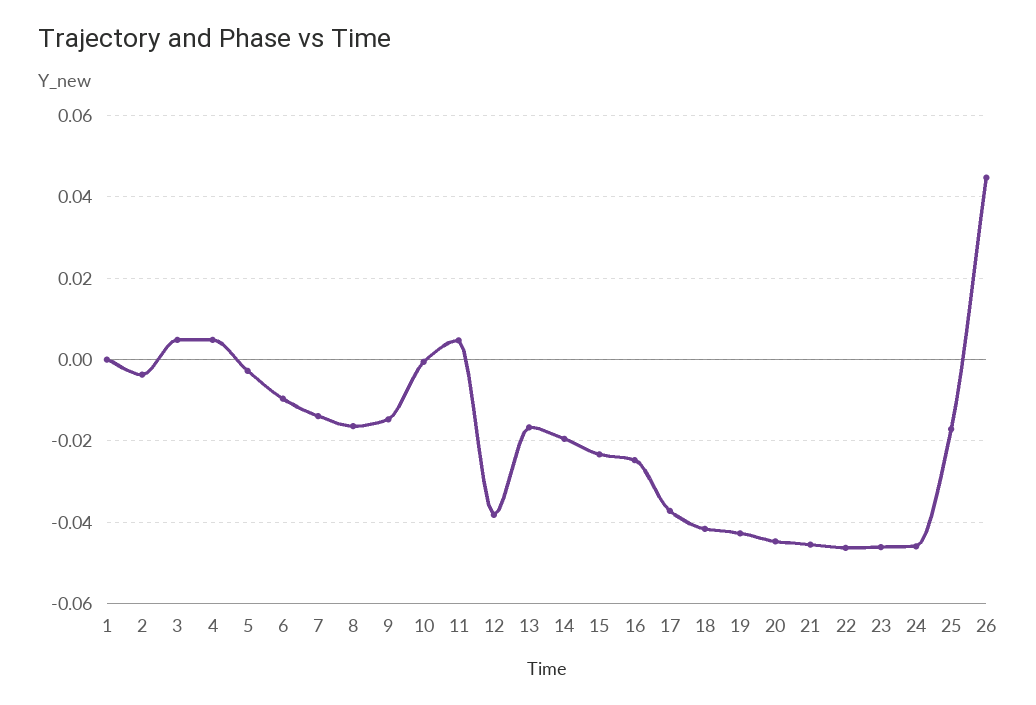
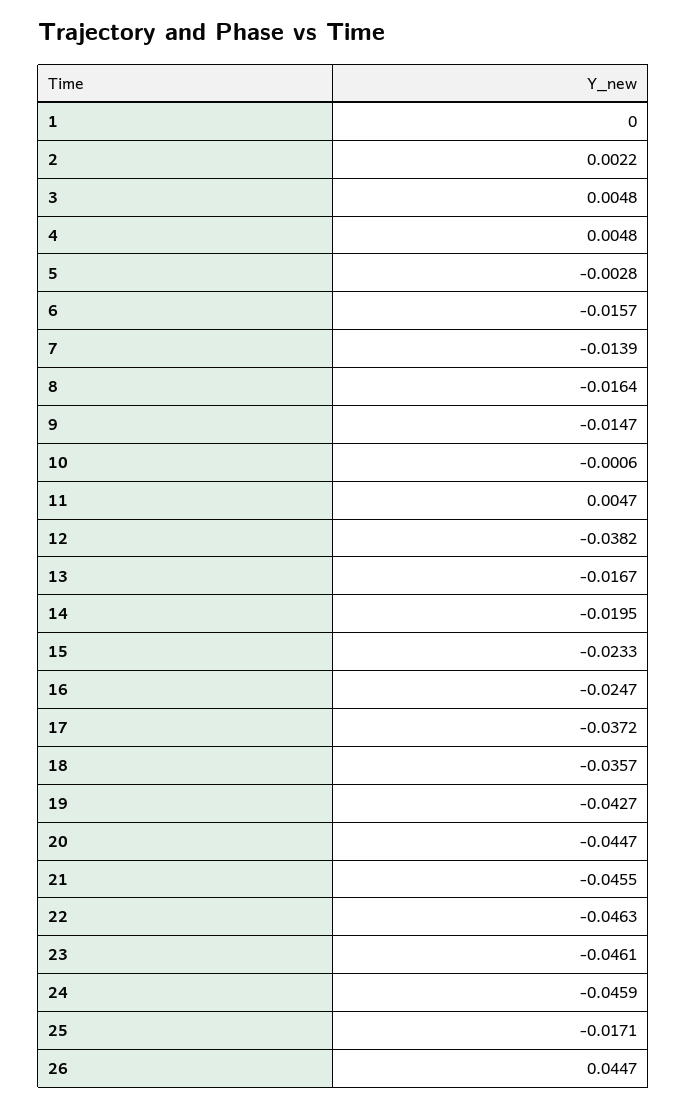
  {
    "1": 0,
-   "2": -0.004,
+   "2": 0.0022,
    "3": 0.0048,
    "4": 0.0048,
    "5": -0.0028,
-   "6": -0.01,
+   "6": -0.0157,
    "7": -0.0139,
    "8": -0.0164,
    "9": -0.0147,
    "10": -0.0006,
    "11": 0.0047,
    "12": -0.0382,
    "13": -0.0167,
    "14": -0.0195,
    "15": -0.0233,
    "16": -0.0247,
    "17": -0.0372,
-   "18": -0.042,
+   "18": -0.0357,
    "19": -0.0427,
    "20": -0.0447,
    "21": -0.0455,
    "22": -0.0463,
    "23": -0.0461,
    "24": -0.0459,
    "25": -0.0171,
    "26": 0.0447
  }

